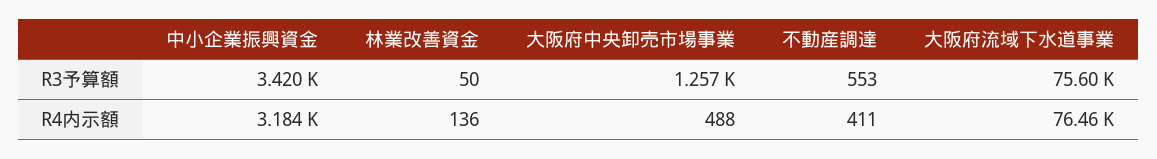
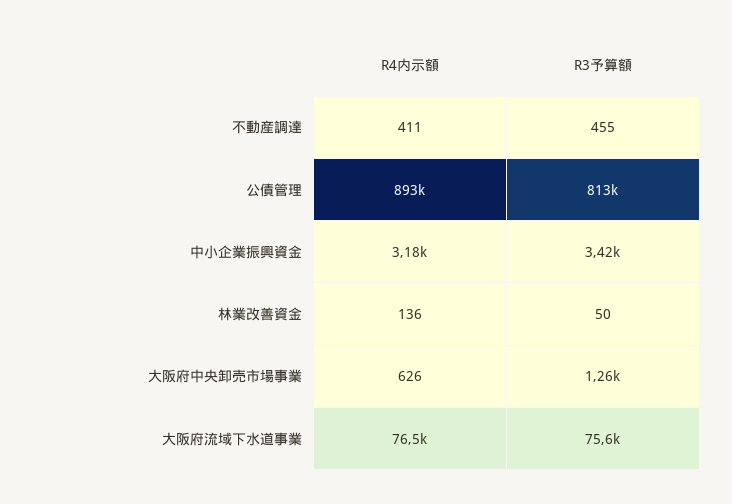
  {
    "中小企業振興資金": {
      "R3予算額": 3420,
      "R4内示額": 3184
    },
    "林業改善資金": {
      "R3予算額": 50,
      "R4内示額": 136
    },
    "大阪府中央卸売市場事業": {
      "R3予算額": 1257,
-     "R4内示額": 488
+     "R4内示額": 626
    },
    "不動産調達": {
-     "R3予算額": 553,
+     "R3予算額": 455,
      "R4内示額": 411
    },
    "大阪府流域下水道事業": {
      "R3予算額": 75600,
      "R4内示額": 76460
-   }
+   },
+   "公債管理": {
+     "R4内示額": 893000,
+     "R3予算額": 813000
+   }
  }

